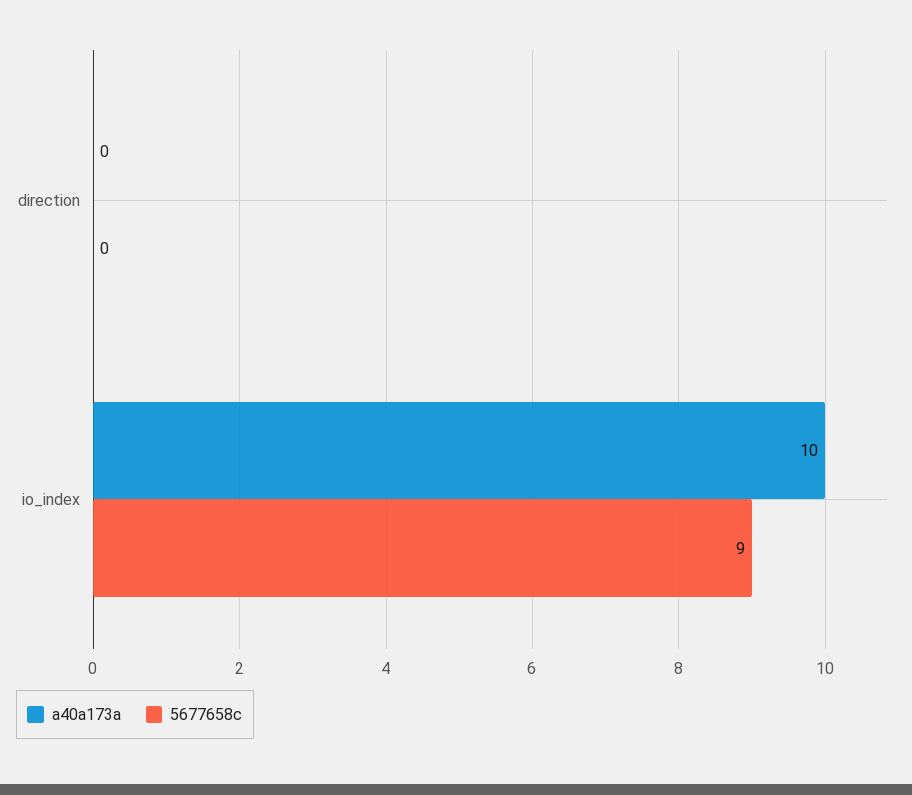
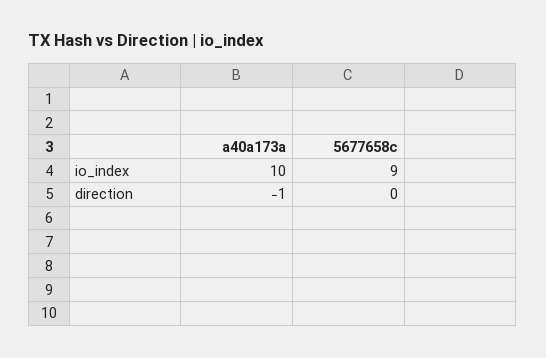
  {
    "a40a173a": {
-     "direction": 0,
+     "direction": -1,
      "io_index": 10
    },
    "5677658c": {
      "direction": 0,
      "io_index": 9
    }
  }

